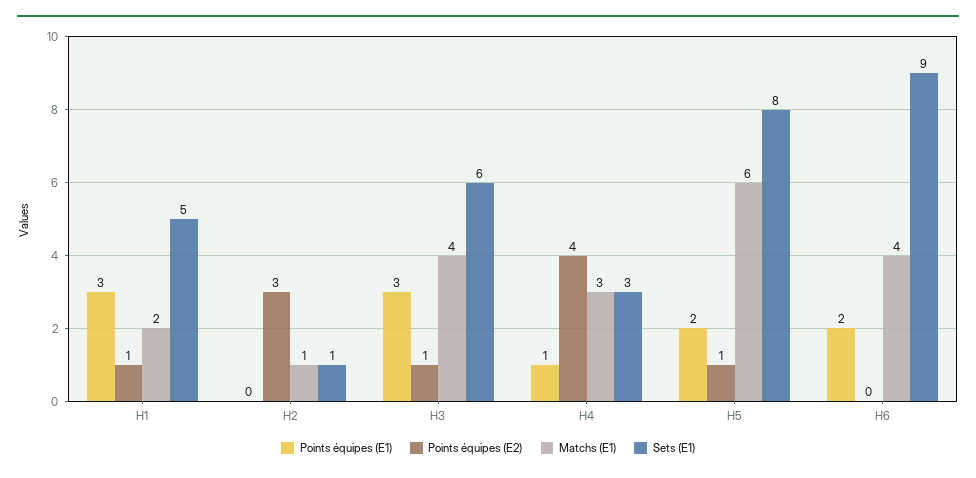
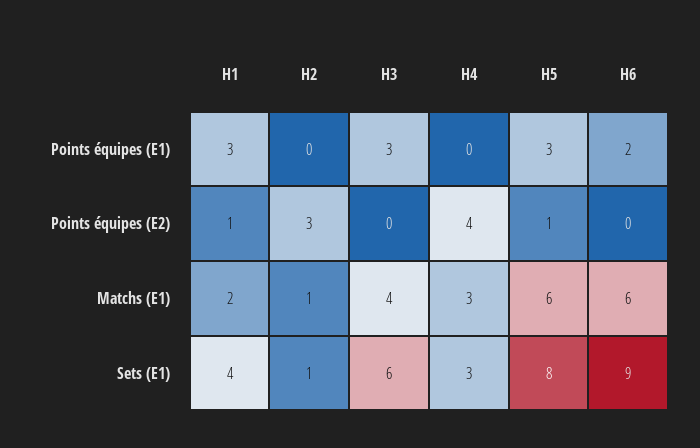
  {
    "Points équipes (E1)": {
      "H1": 3,
      "H2": 0,
      "H3": 3,
-     "H4": 1,
+     "H4": 0,
-     "H5": 2,
+     "H5": 3,
      "H6": 2
    },
    "Points équipes (E2)": {
      "H1": 1,
      "H2": 3,
-     "H3": 1,
+     "H3": 0,
      "H4": 4,
      "H5": 1,
      "H6": 0
    },
    "Matchs (E1)": {
      "H1": 2,
      "H2": 1,
      "H3": 4,
      "H4": 3,
      "H5": 6,
-     "H6": 4
+     "H6": 6
    },
    "Sets (E1)": {
-     "H1": 5,
+     "H1": 4,
      "H2": 1,
      "H3": 6,
      "H4": 3,
      "H5": 8,
      "H6": 9
    }
  }

